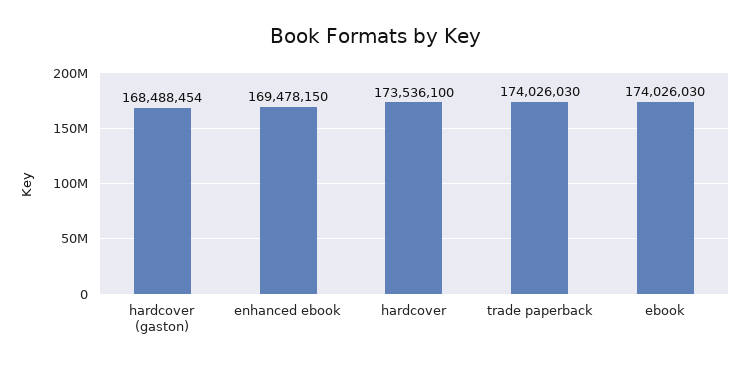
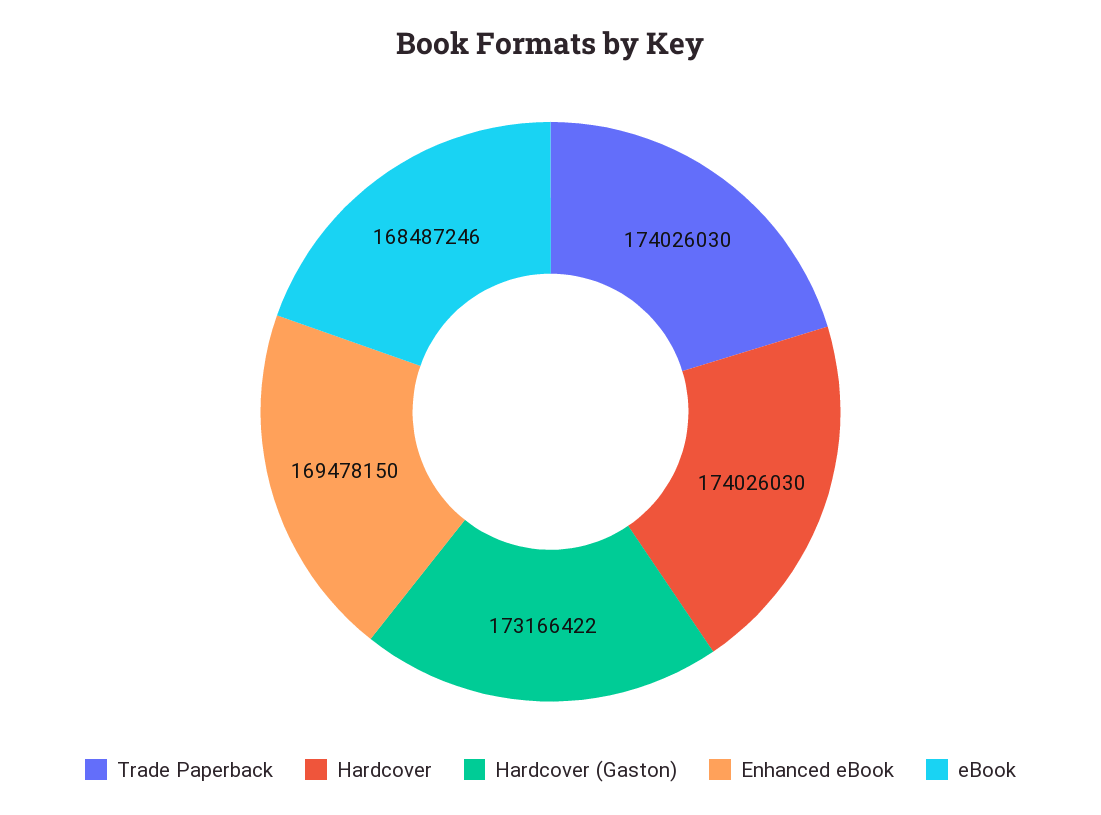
  {
-   "hardcover (gaston)": 168488454,
+   "hardcover (gaston)": 173166422,
    "enhanced ebook": 169478150,
-   "hardcover": 173536100,
+   "hardcover": 174026030,
    "trade paperback": 174026030,
-   "ebook": 174026030
+   "ebook": 168487246
  }

